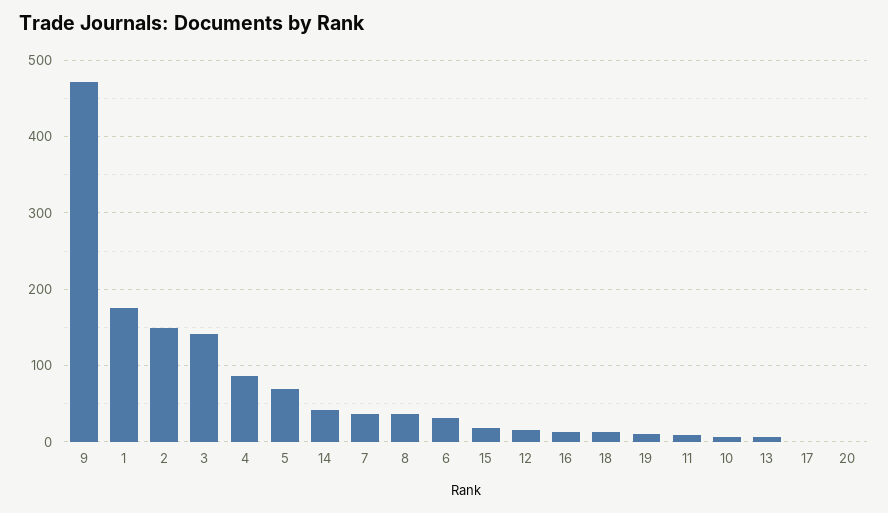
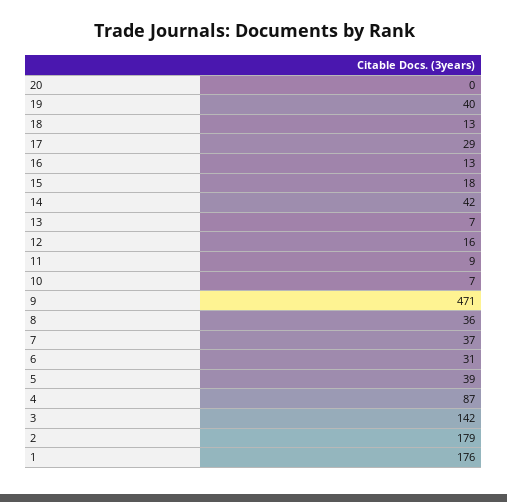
  {
    "9": 471,
    "1": 176,
-   "2": 150,
+   "2": 179,
    "3": 142,
    "4": 87,
-   "5": 70,
+   "5": 39,
    "14": 42,
    "7": 37,
    "8": 36,
    "6": 31,
    "15": 18,
    "12": 16,
    "16": 13,
    "18": 13,
-   "19": 10,
+   "19": 40,
    "11": 9,
    "10": 7,
    "13": 7,
-   "17": 0,
+   "17": 29,
    "20": 0
  }

